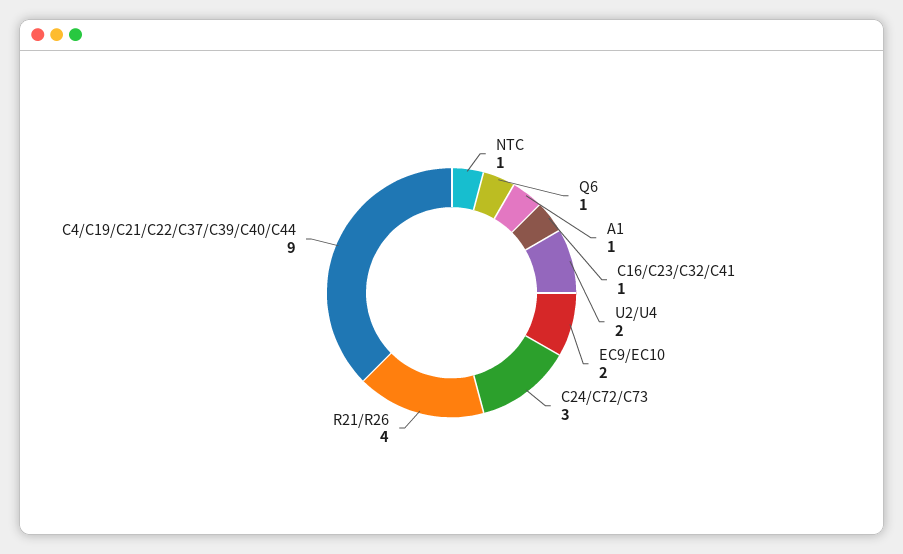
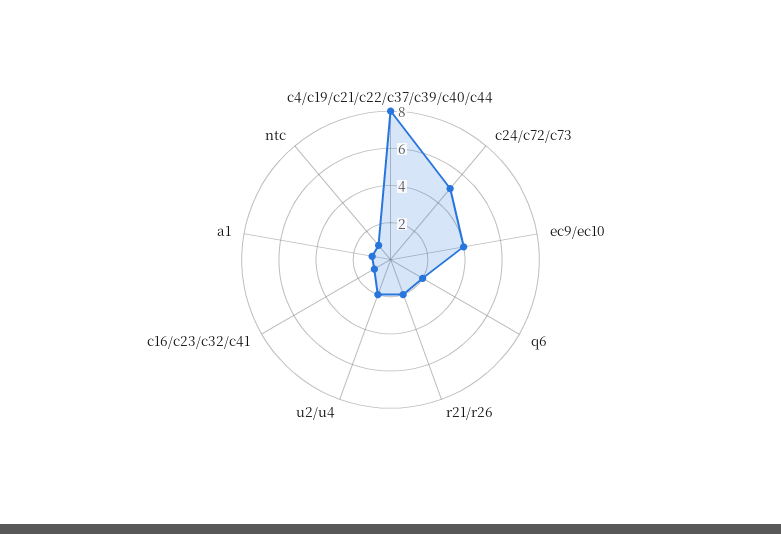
  {
    "NTC": 1,
-   "Q6": 1,
+   "Q6": 2,
    "A1": 1,
    "C16/C23/C32/C41": 1,
    "U2/U4": 2,
-   "EC9/EC10": 2,
+   "EC9/EC10": 4,
-   "C24/C72/C73": 3,
+   "C24/C72/C73": 5,
-   "R21/R26": 4,
+   "R21/R26": 2,
-   "C4/C19/C21/C22/C37/C39/C40/C44": 9
+   "C4/C19/C21/C22/C37/C39/C40/C44": 8
  }

